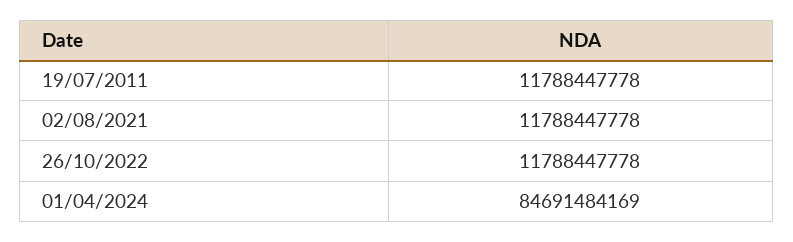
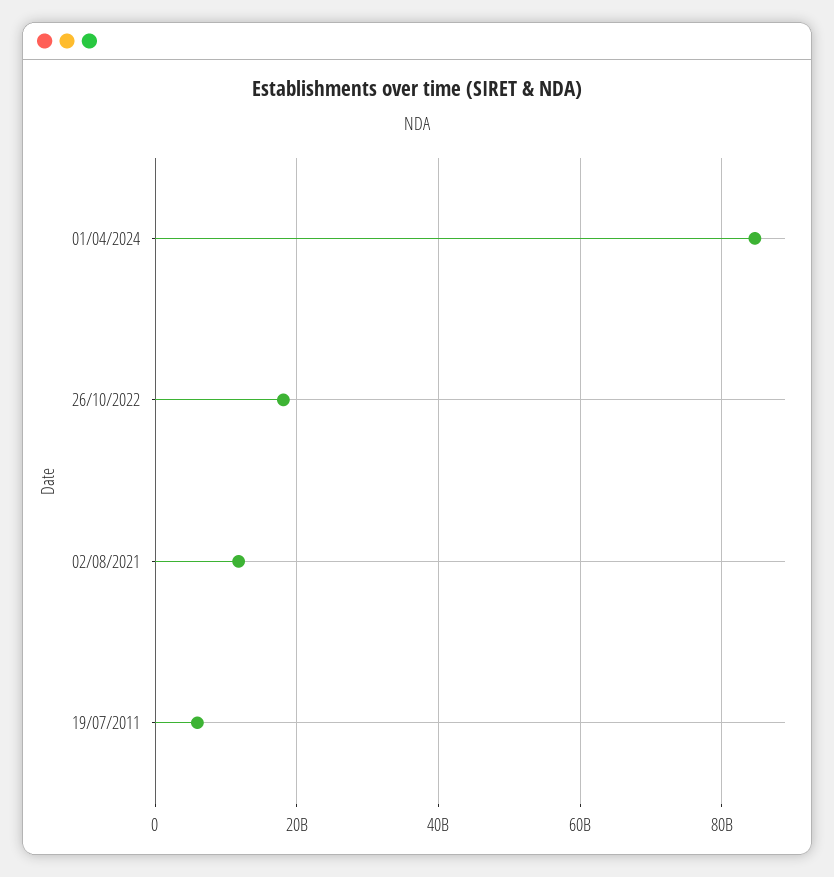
  {
-   "19/07/2011": 11788447778,
+   "19/07/2011": 6000000000,
    "02/08/2021": 11788447778,
-   "26/10/2022": 11788447778,
+   "26/10/2022": 18000000000,
    "01/04/2024": 84691484169
  }

